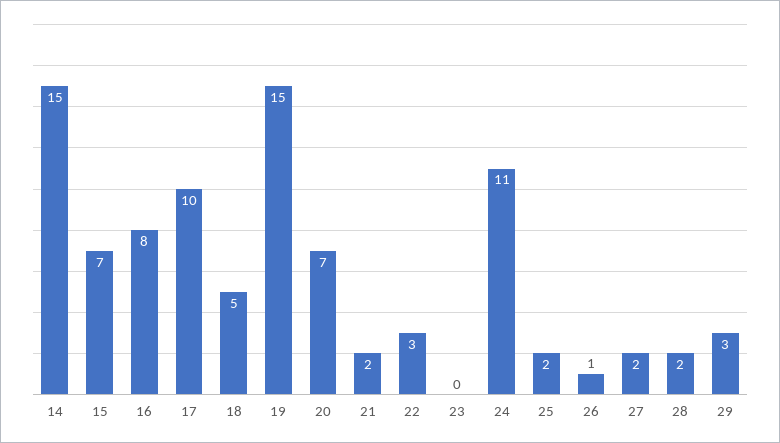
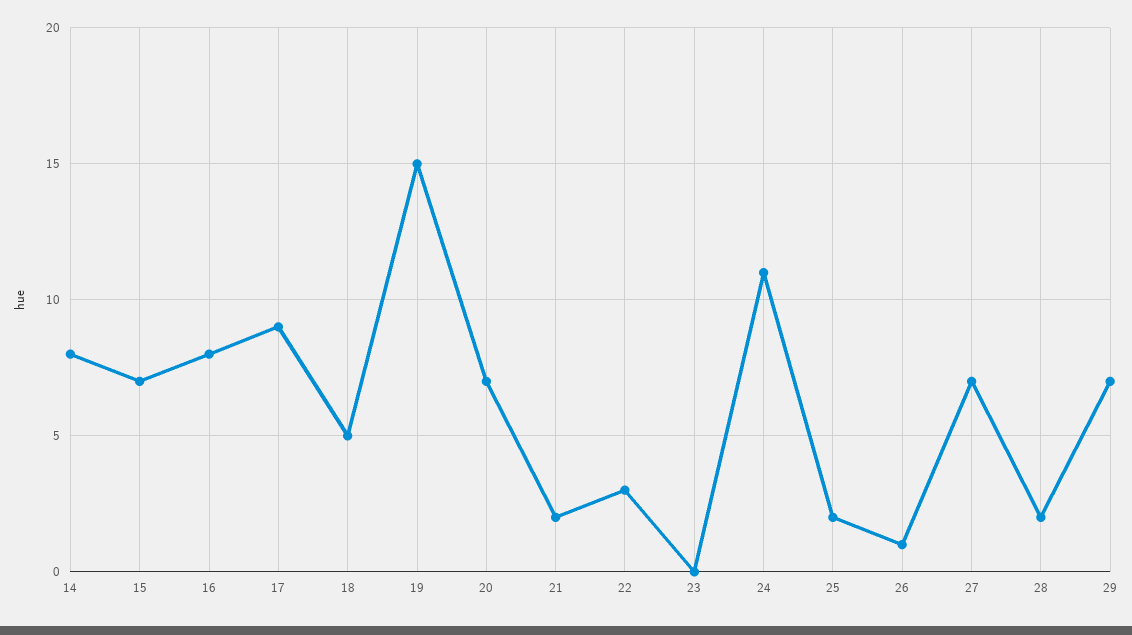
  {
-   "14": 15,
+   "14": 8,
    "15": 7,
    "16": 8,
-   "17": 10,
+   "17": 9,
    "18": 5,
    "19": 15,
    "20": 7,
    "21": 2,
    "22": 3,
    "23": 0,
    "24": 11,
    "25": 2,
    "26": 1,
-   "27": 2,
+   "27": 7,
    "28": 2,
-   "29": 3
+   "29": 7
  }

